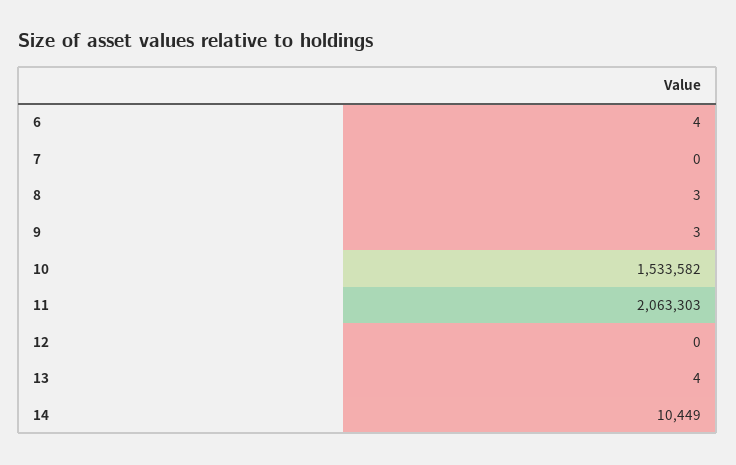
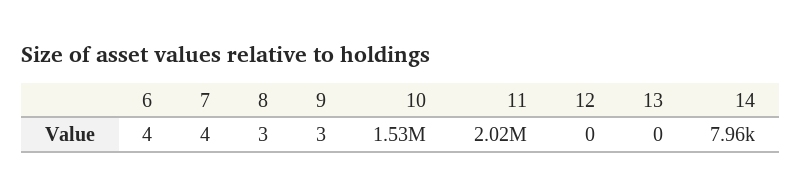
  {
    "6": 4,
-   "7": 0,
+   "7": 4,
    "8": 3,
    "9": 3,
    "10": 1533582,
-   "11": 2063303,
+   "11": 2020000,
    "12": 0,
-   "13": 4,
+   "13": 0,
-   "14": 10449
+   "14": 7960
  }

